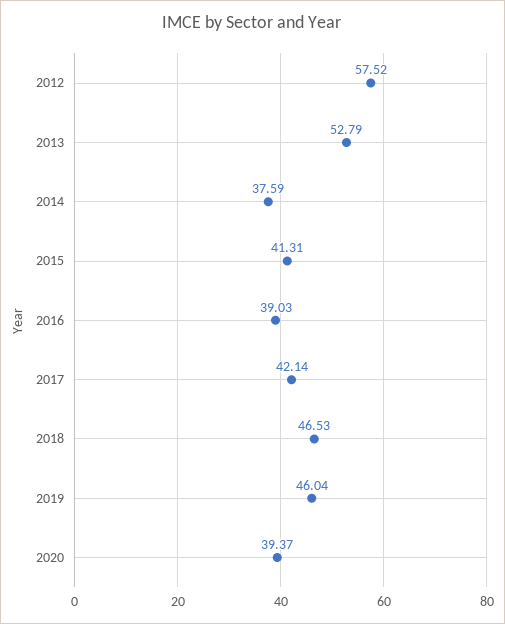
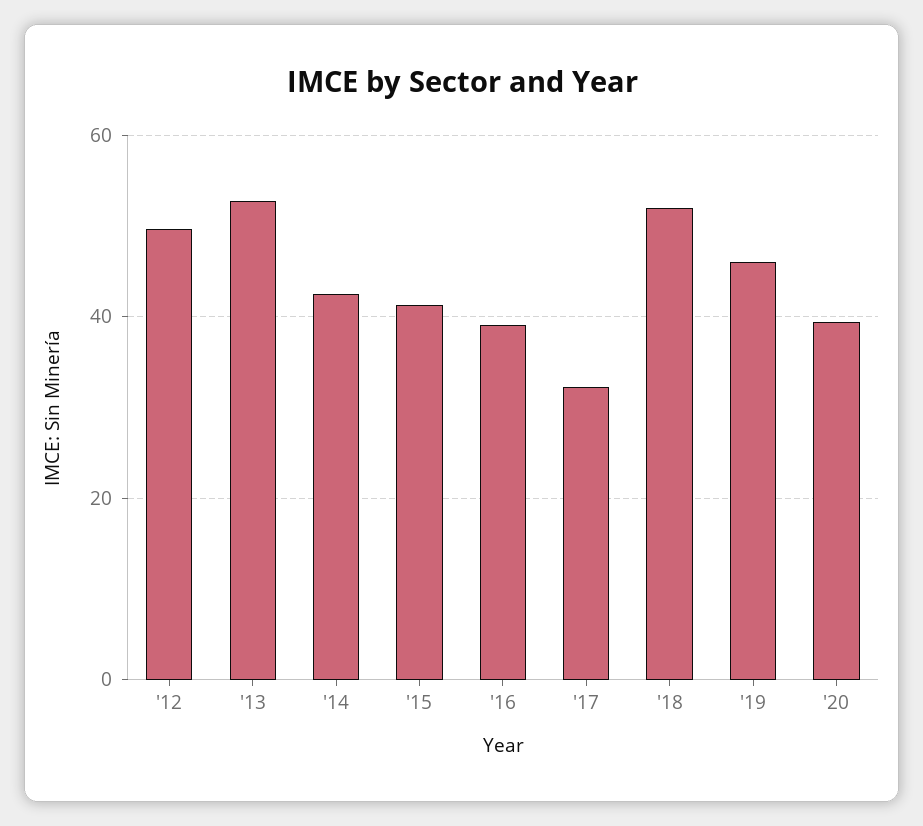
  {
-   "2012": 57.52,
+   "2012": 50,
    "2013": 52.79,
-   "2014": 37.59,
+   "2014": 42,
    "2015": 41.31,
    "2016": 39.03,
-   "2017": 42.14,
+   "2017": 32,
-   "2018": 46.53,
+   "2018": 52,
    "2019": 46.04,
    "2020": 39.37
  }

